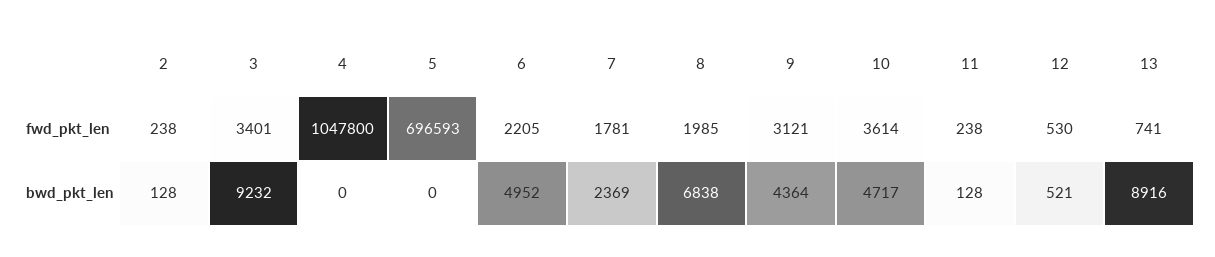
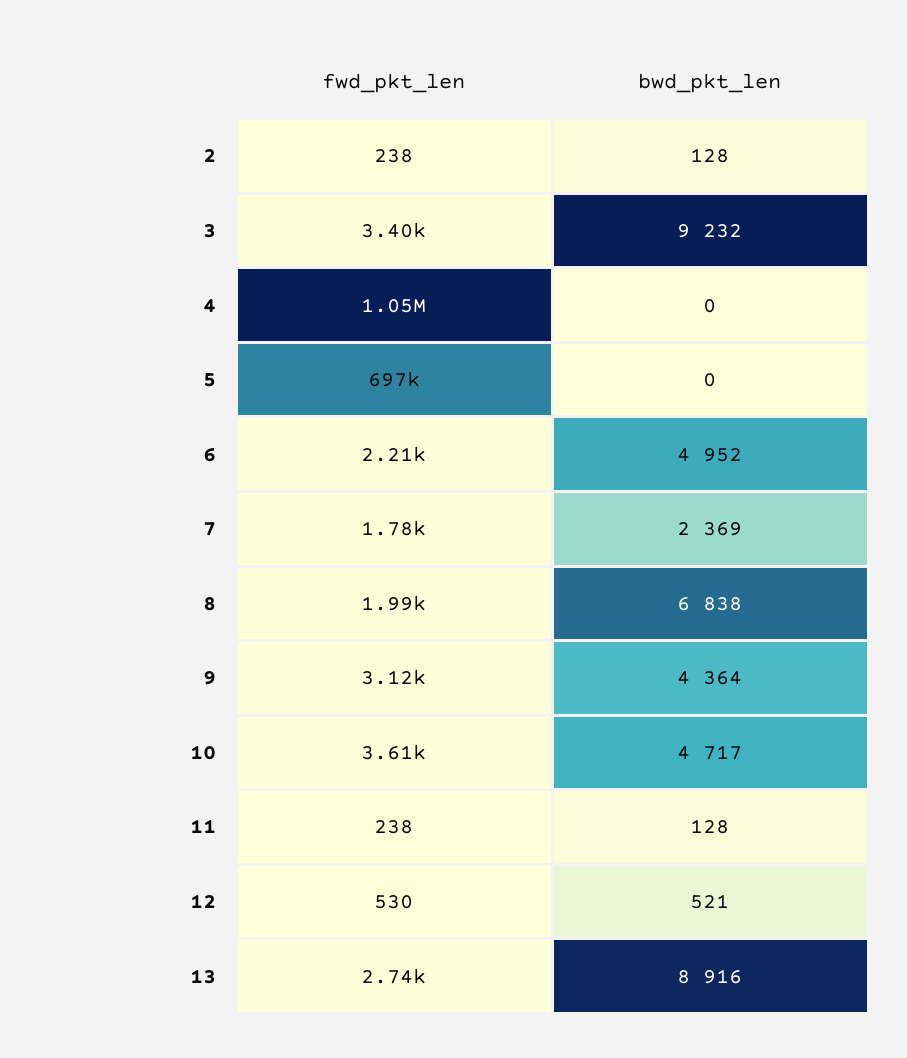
  {
    "2": {
      "fwd_pkt_len": 238,
      "bwd_pkt_len": 128
    },
    "3": {
      "fwd_pkt_len": 3401,
      "bwd_pkt_len": 9232
    },
    "4": {
      "fwd_pkt_len": 1047800,
      "bwd_pkt_len": 0
    },
    "5": {
      "fwd_pkt_len": 696593,
      "bwd_pkt_len": 0
    },
    "6": {
      "fwd_pkt_len": 2205,
      "bwd_pkt_len": 4952
    },
    "7": {
      "fwd_pkt_len": 1781,
      "bwd_pkt_len": 2369
    },
    "8": {
      "fwd_pkt_len": 1985,
      "bwd_pkt_len": 6838
    },
    "9": {
      "fwd_pkt_len": 3121,
      "bwd_pkt_len": 4364
    },
    "10": {
      "fwd_pkt_len": 3614,
      "bwd_pkt_len": 4717
    },
    "11": {
      "fwd_pkt_len": 238,
      "bwd_pkt_len": 128
    },
    "12": {
      "fwd_pkt_len": 530,
      "bwd_pkt_len": 521
    },
    "13": {
-     "fwd_pkt_len": 741,
+     "fwd_pkt_len": 2740,
      "bwd_pkt_len": 8916
    }
  }

